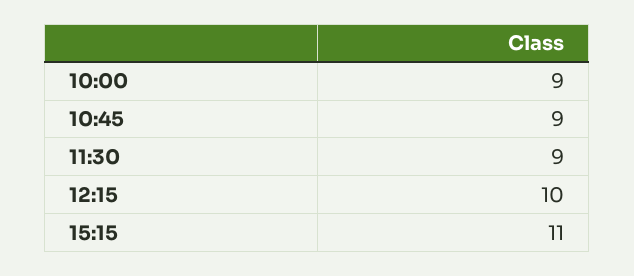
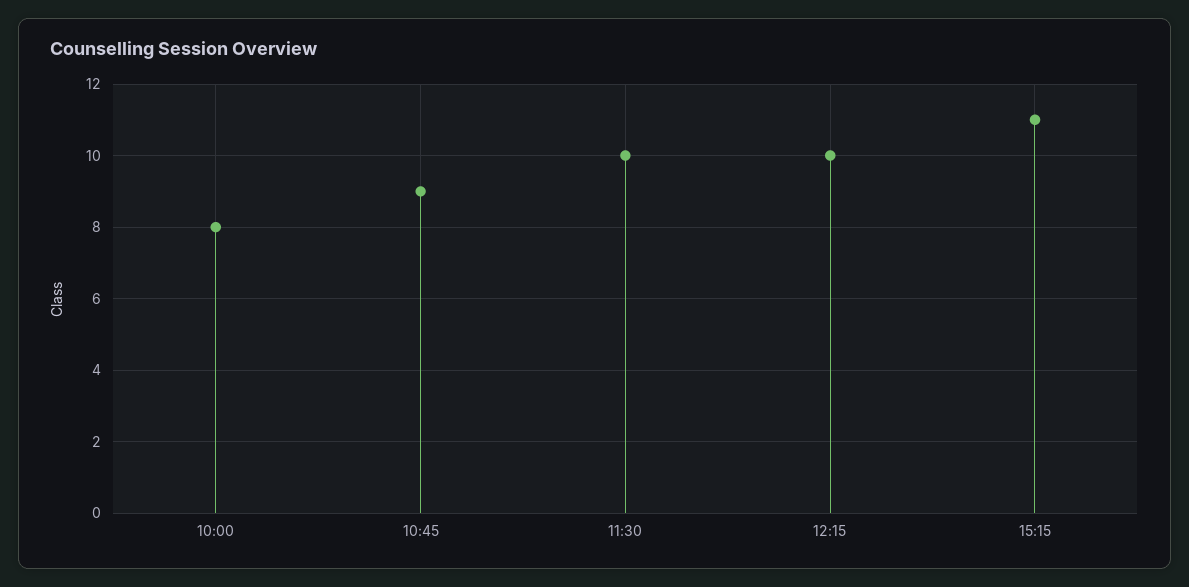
  {
-   "10:00": 9,
+   "10:00": 8,
    "10:45": 9,
-   "11:30": 9,
+   "11:30": 10,
    "12:15": 10,
    "15:15": 11
  }

